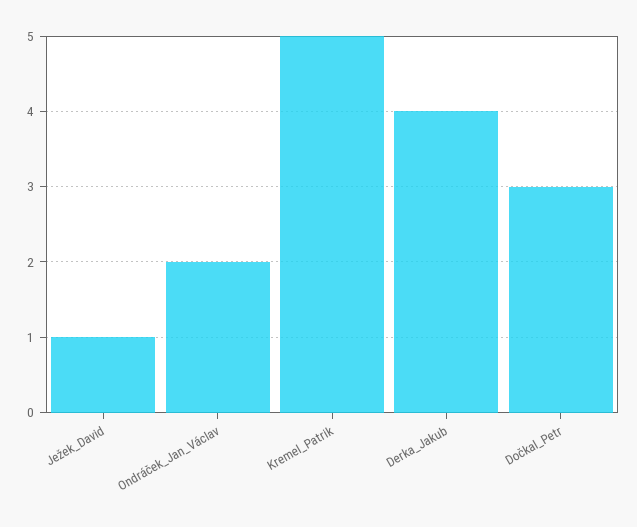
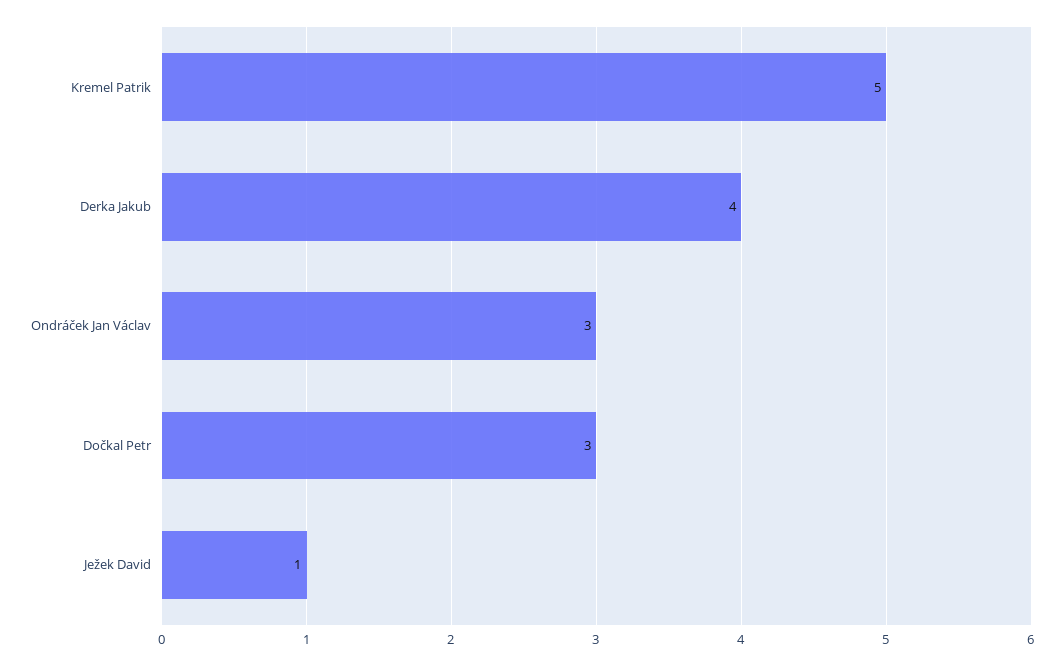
  {
    "Ježek_David": 1,
-   "Ondráček_Jan_Václav": 2,
+   "Ondráček_Jan_Václav": 3,
    "Kremel_Patrik": 5,
    "Derka_Jakub": 4,
    "Dočkal_Petr": 3
  }

